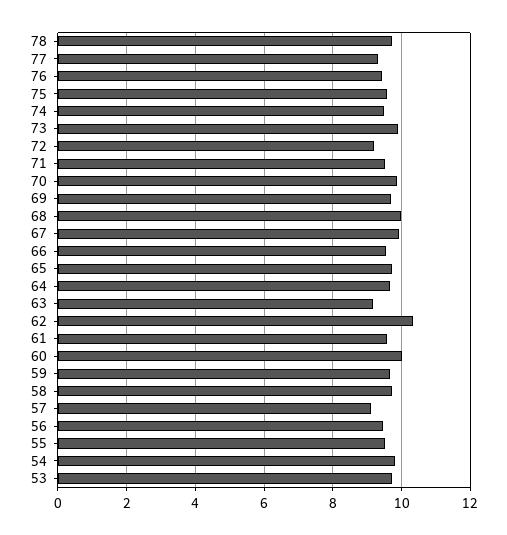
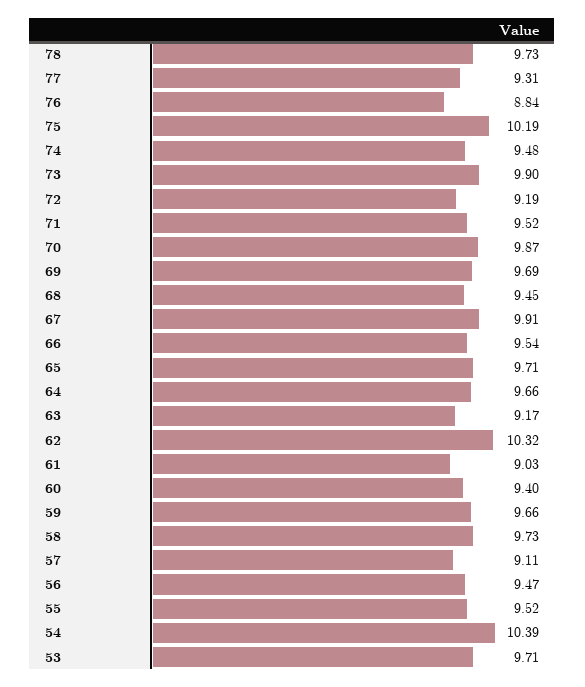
  {
    "78": 9.73,
    "77": 9.31,
-   "76": 9.4,
+   "76": 8.84,
-   "75": 9.6,
+   "75": 10.19,
    "74": 9.48,
    "73": 9.9,
    "72": 9.19,
    "71": 9.52,
    "70": 9.87,
    "69": 9.69,
-   "68": 10,
+   "68": 9.45,
    "67": 9.91,
    "66": 9.54,
    "65": 9.71,
    "64": 9.66,
    "63": 9.17,
    "62": 10.32,
-   "61": 9.6,
+   "61": 9.03,
-   "60": 10,
+   "60": 9.4,
    "59": 9.66,
    "58": 9.73,
    "57": 9.11,
    "56": 9.47,
    "55": 9.52,
-   "54": 9.8,
+   "54": 10.39,
    "53": 9.71
  }

